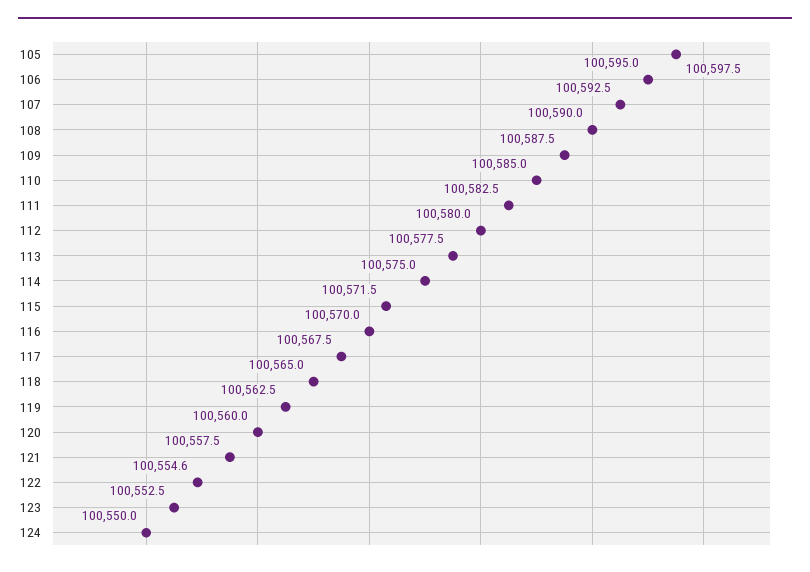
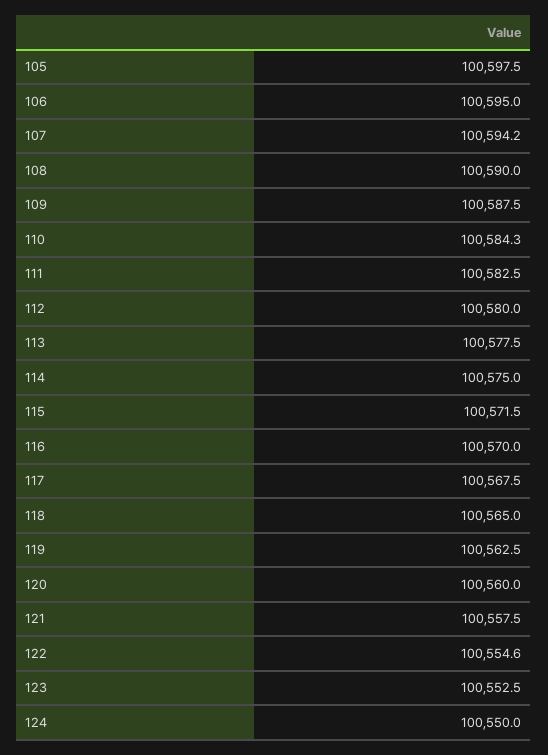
  {
    "105": 100597.5,
    "106": 100595,
-   "107": 100592.5,
+   "107": 100594.2,
    "108": 100590,
    "109": 100587.5,
-   "110": 100585,
+   "110": 100584.3,
    "111": 100582.5,
    "112": 100580,
    "113": 100577.5,
    "114": 100575,
    "115": 100571.5,
    "116": 100570,
    "117": 100567.5,
    "118": 100565,
    "119": 100562.5,
    "120": 100560,
    "121": 100557.5,
    "122": 100554.6,
    "123": 100552.5,
    "124": 100550
  }

